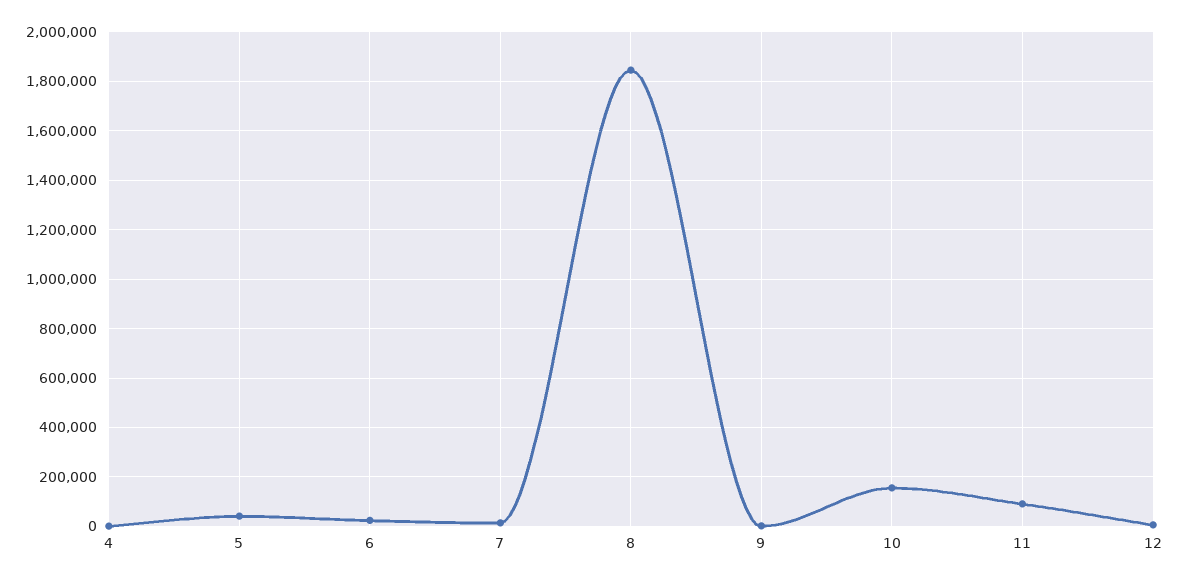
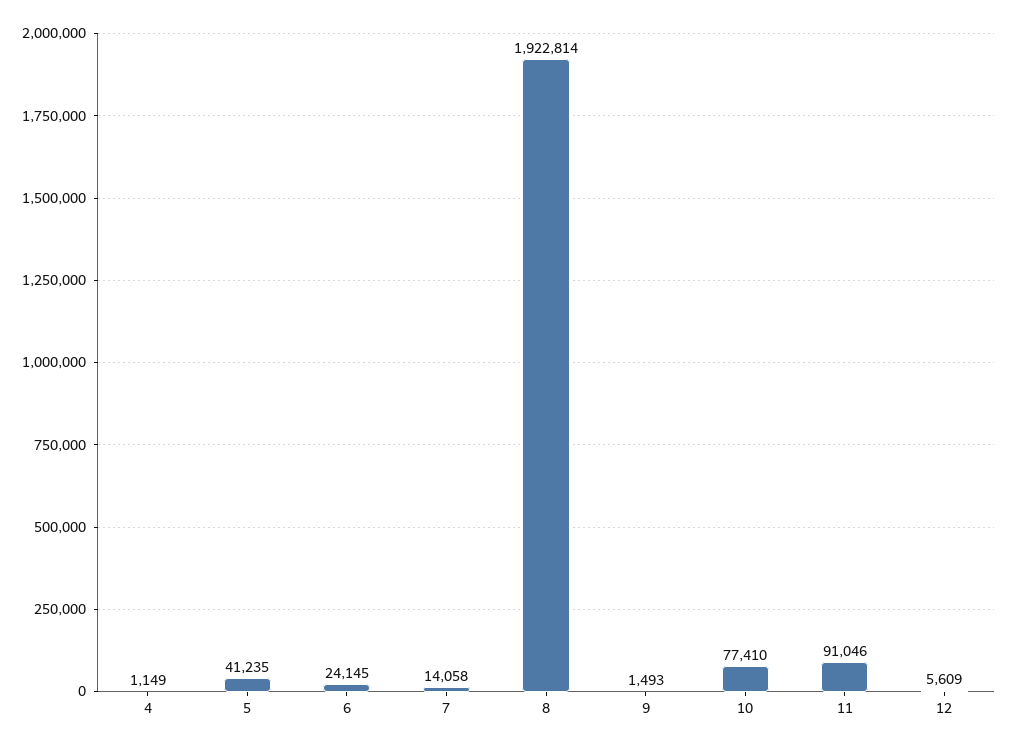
  {
    "4": 1149,
    "5": 41235,
    "6": 24145,
    "7": 14058,
-   "8": 1850000,
+   "8": 1922814,
    "9": 1493,
-   "10": 150000,
+   "10": 77410,
    "11": 91046,
    "12": 5609
  }

